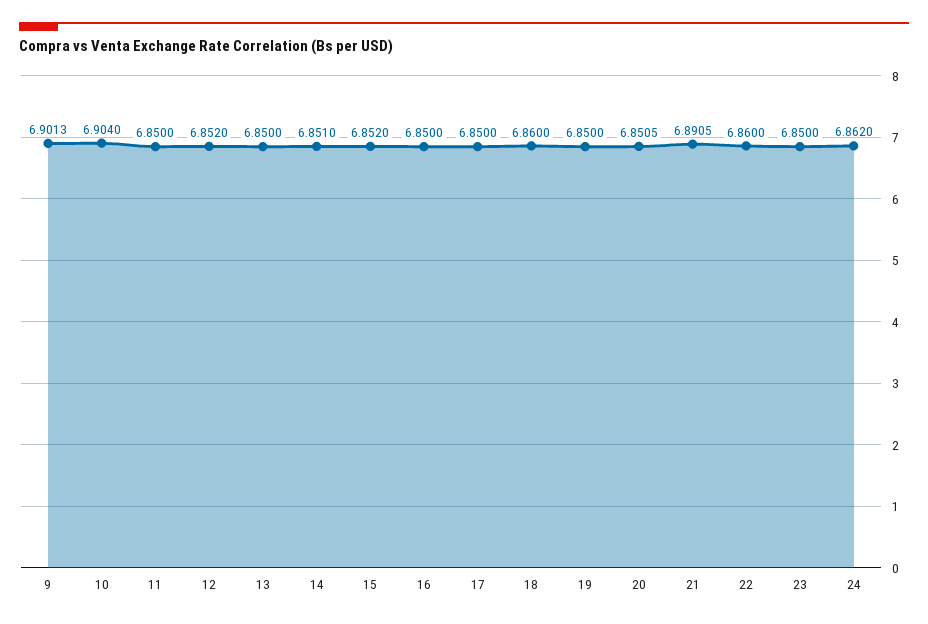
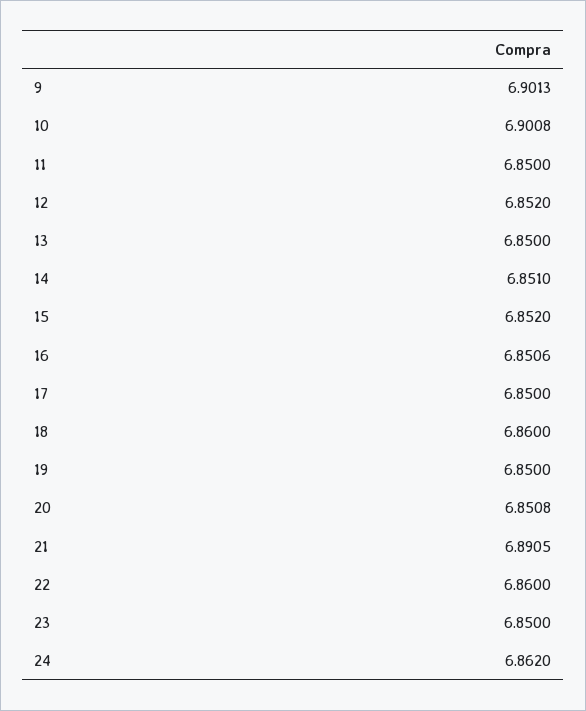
  {
    "9": 6.9013,
-   "10": 6.904,
+   "10": 6.9008,
    "11": 6.85,
    "12": 6.852,
    "13": 6.85,
    "14": 6.851,
    "15": 6.852,
-   "16": 6.85,
+   "16": 6.8506,
    "17": 6.85,
    "18": 6.86,
    "19": 6.85,
-   "20": 6.8505,
+   "20": 6.8508,
    "21": 6.8905,
    "22": 6.86,
    "23": 6.85,
    "24": 6.862
  }

